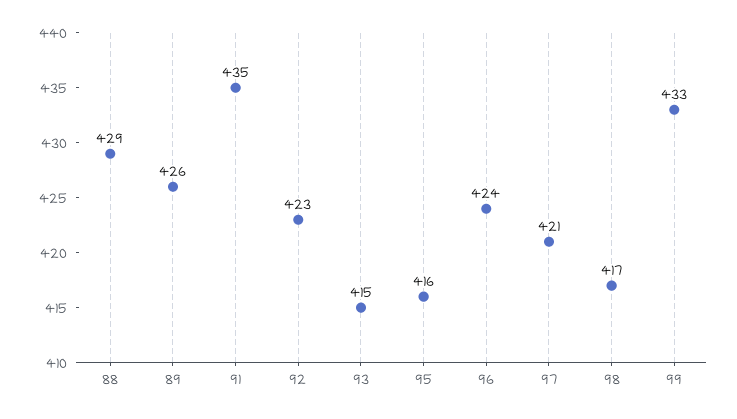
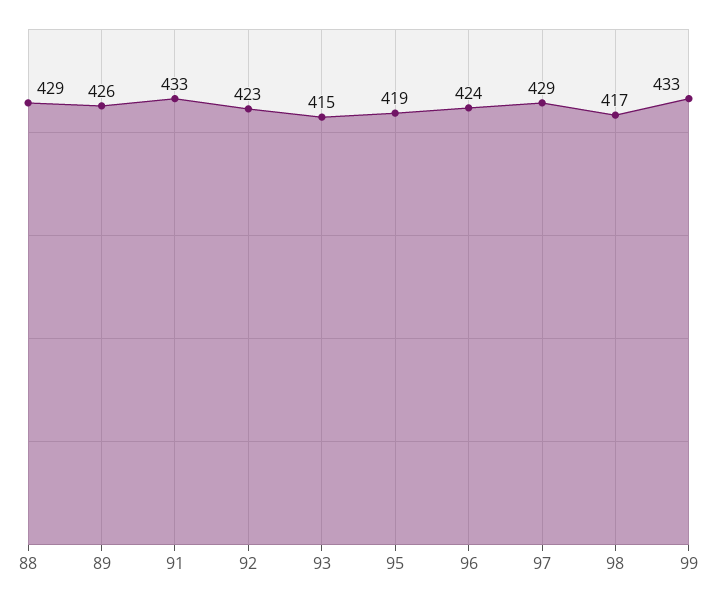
  {
    "88": 429,
    "89": 426,
-   "91": 435,
+   "91": 433,
    "92": 423,
    "93": 415,
-   "95": 416,
+   "95": 419,
    "96": 424,
-   "97": 421,
+   "97": 429,
    "98": 417,
    "99": 433
  }

